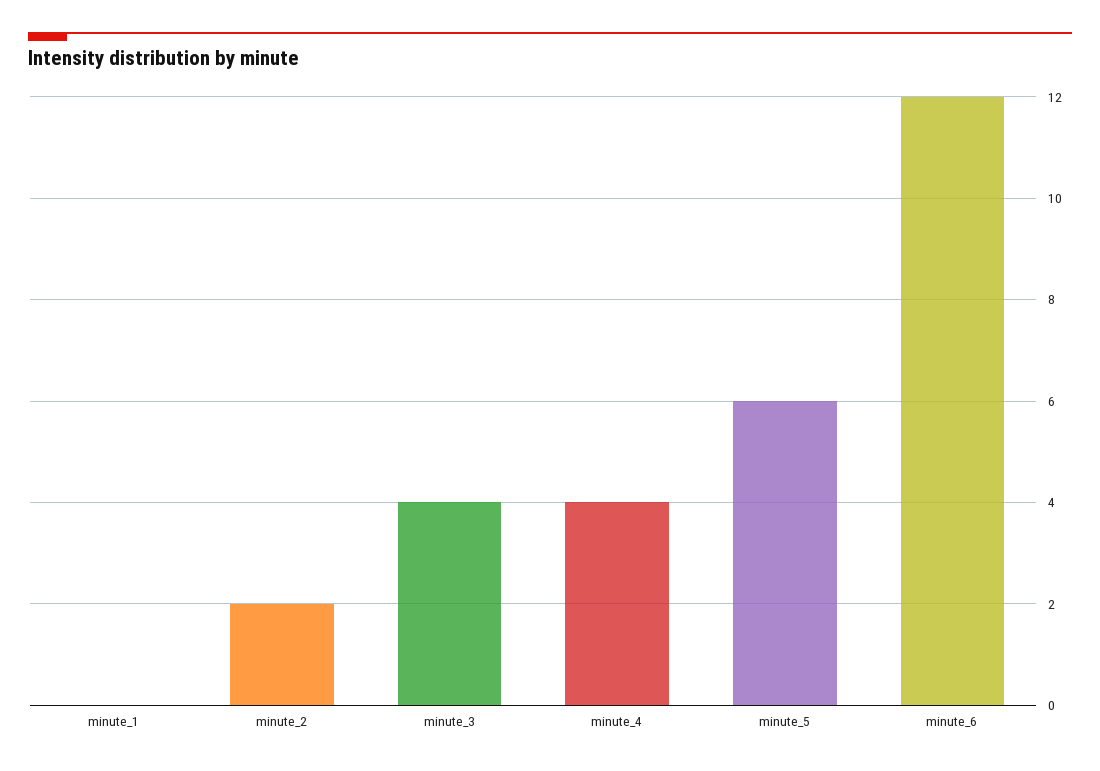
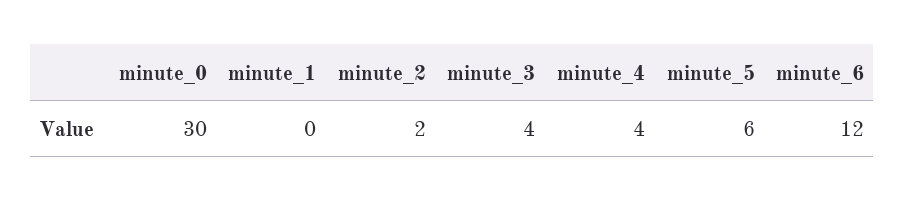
  {
    "minute_1": 0,
    "minute_2": 2,
    "minute_3": 4,
    "minute_4": 4,
    "minute_5": 6,
-   "minute_6": 12
+   "minute_6": 12,
+   "minute_0": 30
  }

